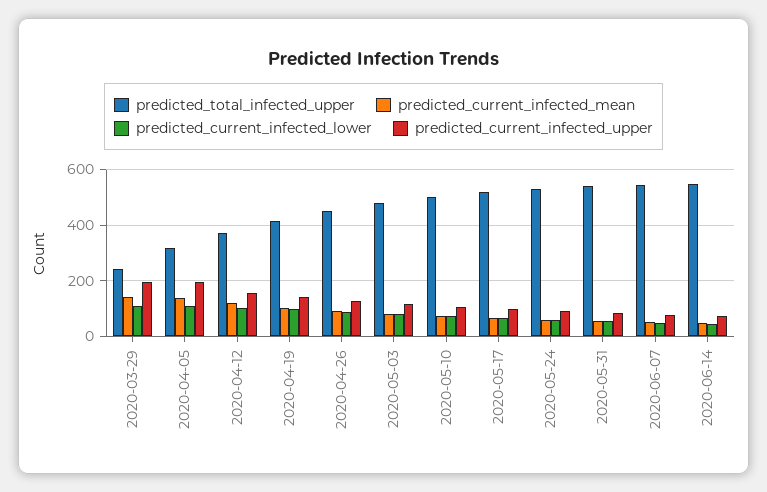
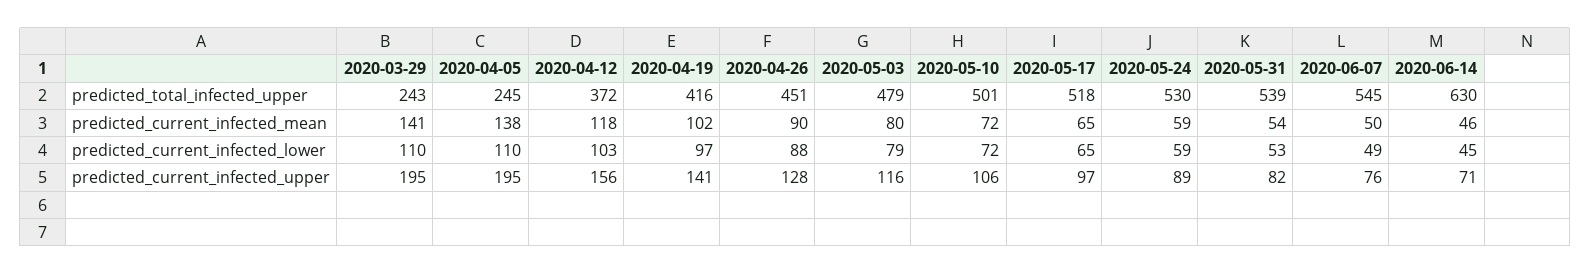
  {
    "predicted_total_infected_upper": {
      "2020-03-29": 243,
-     "2020-04-05": 325,
+     "2020-04-05": 245,
      "2020-04-12": 372,
      "2020-04-19": 416,
      "2020-04-26": 451,
      "2020-05-03": 479,
      "2020-05-10": 501,
      "2020-05-17": 518,
      "2020-05-24": 530,
      "2020-05-31": 539,
      "2020-06-07": 545,
-     "2020-06-14": 550
+     "2020-06-14": 630
    },
    "predicted_current_infected_mean": {
      "2020-03-29": 141,
      "2020-04-05": 138,
      "2020-04-12": 118,
      "2020-04-19": 102,
      "2020-04-26": 90,
      "2020-05-03": 80,
      "2020-05-10": 72,
      "2020-05-17": 65,
      "2020-05-24": 59,
      "2020-05-31": 54,
      "2020-06-07": 50,
      "2020-06-14": 46
    },
    "predicted_current_infected_lower": {
      "2020-03-29": 110,
      "2020-04-05": 110,
      "2020-04-12": 103,
      "2020-04-19": 97,
      "2020-04-26": 88,
      "2020-05-03": 79,
      "2020-05-10": 72,
      "2020-05-17": 65,
      "2020-05-24": 59,
      "2020-05-31": 53,
      "2020-06-07": 49,
      "2020-06-14": 45
    },
    "predicted_current_infected_upper": {
      "2020-03-29": 195,
      "2020-04-05": 195,
      "2020-04-12": 156,
      "2020-04-19": 141,
      "2020-04-26": 128,
      "2020-05-03": 116,
      "2020-05-10": 106,
      "2020-05-17": 97,
      "2020-05-24": 89,
      "2020-05-31": 82,
      "2020-06-07": 76,
      "2020-06-14": 71
    }
  }

